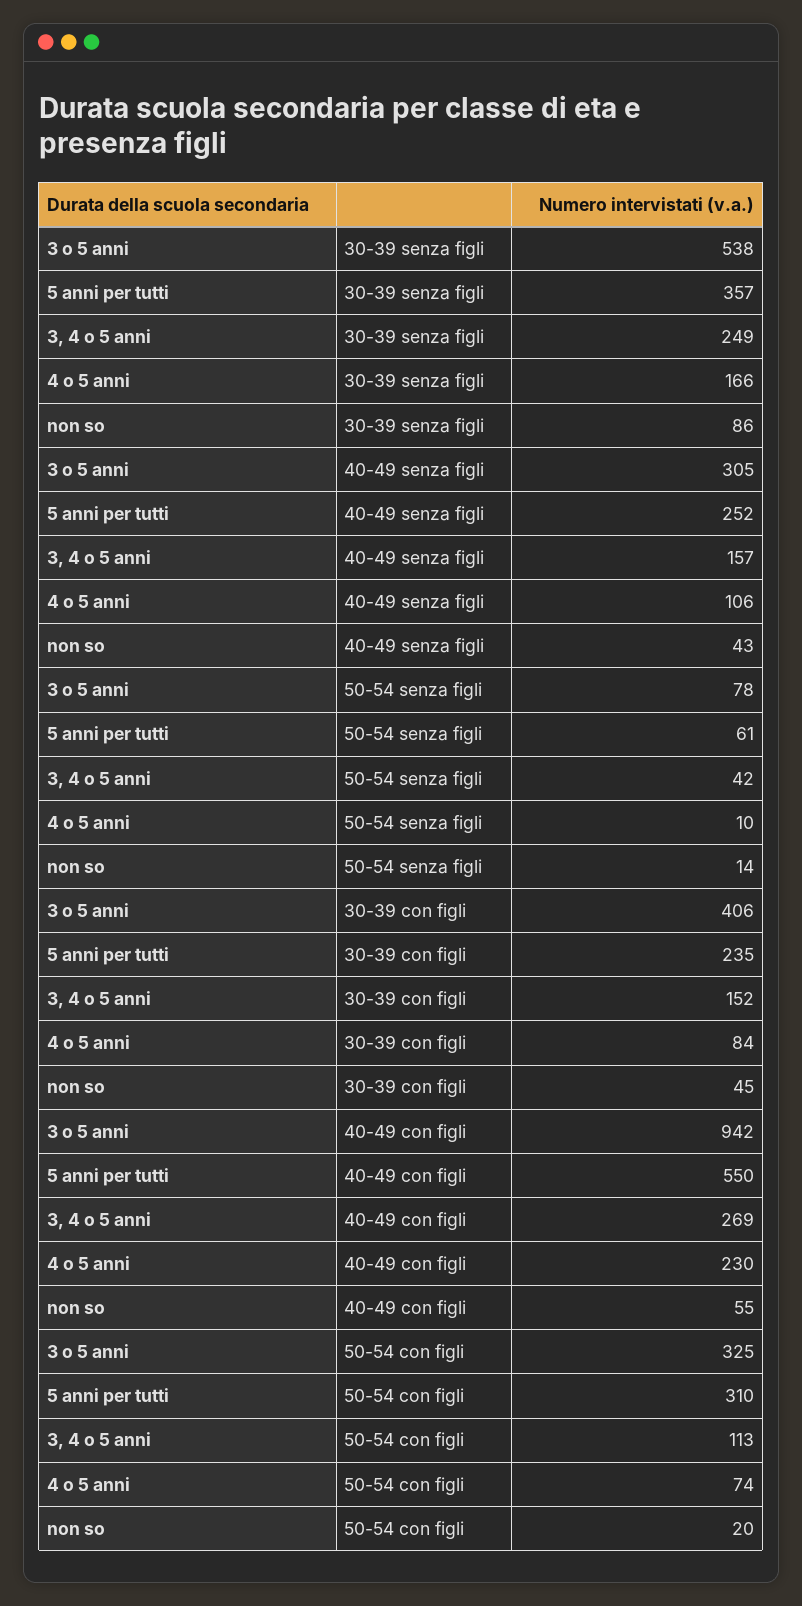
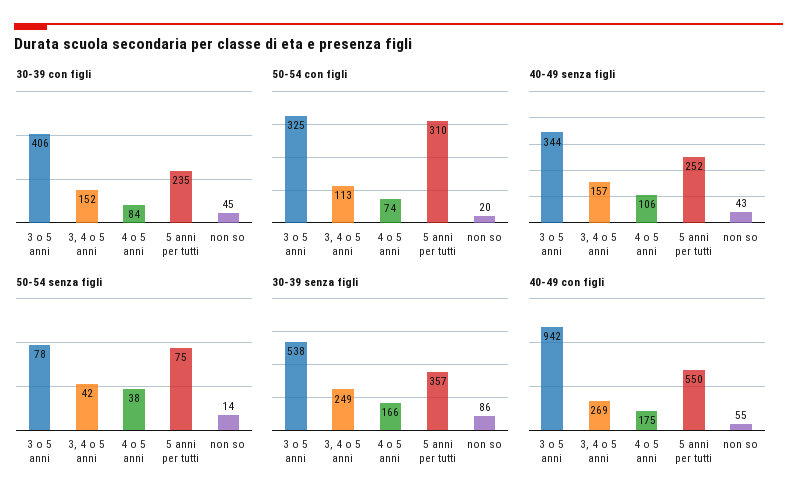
  {
    "30-39 senza figli": {
      "3 o 5 anni": 538,
      "5 anni per tutti": 357,
      "3, 4 o 5 anni": 249,
      "4 o 5 anni": 166,
      "non so": 86
    },
    "40-49 senza figli": {
-     "3 o 5 anni": 305,
+     "3 o 5 anni": 344,
      "5 anni per tutti": 252,
      "3, 4 o 5 anni": 157,
      "4 o 5 anni": 106,
      "non so": 43
    },
    "50-54 senza figli": {
      "3 o 5 anni": 78,
-     "5 anni per tutti": 61,
+     "5 anni per tutti": 75,
      "3, 4 o 5 anni": 42,
-     "4 o 5 anni": 10,
+     "4 o 5 anni": 38,
      "non so": 14
    },
    "30-39 con figli": {
      "3 o 5 anni": 406,
      "5 anni per tutti": 235,
      "3, 4 o 5 anni": 152,
      "4 o 5 anni": 84,
      "non so": 45
    },
    "40-49 con figli": {
      "3 o 5 anni": 942,
      "5 anni per tutti": 550,
      "3, 4 o 5 anni": 269,
-     "4 o 5 anni": 230,
+     "4 o 5 anni": 175,
      "non so": 55
    },
    "50-54 con figli": {
      "3 o 5 anni": 325,
      "5 anni per tutti": 310,
      "3, 4 o 5 anni": 113,
      "4 o 5 anni": 74,
      "non so": 20
    }
  }

